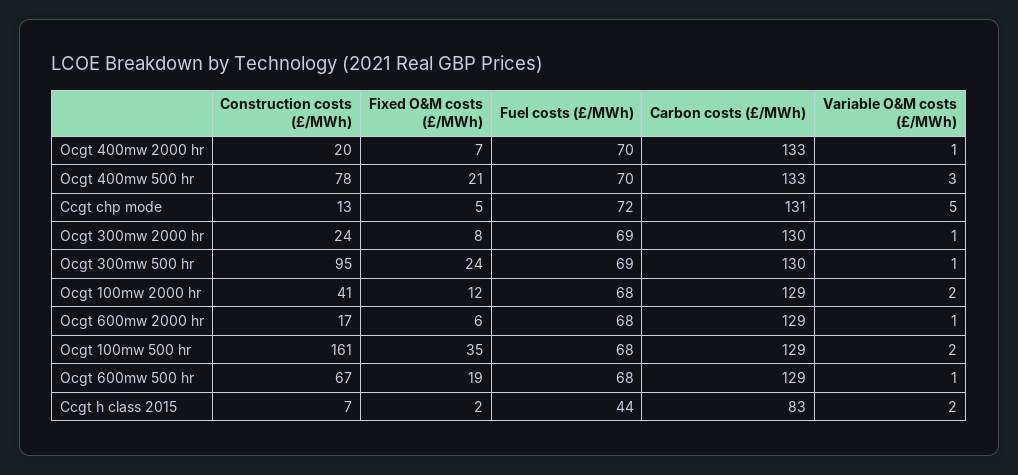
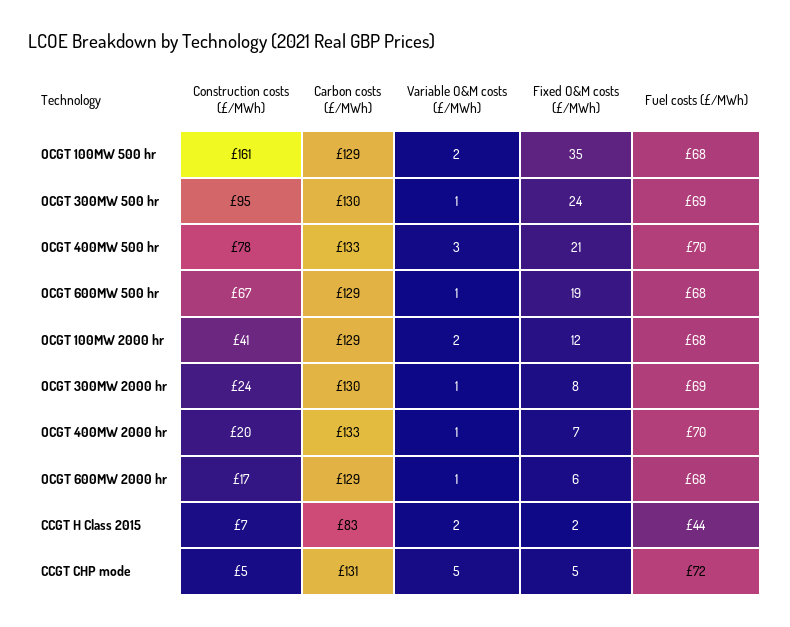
  {
    "Construction costs (£/MWh)": {
      "Ocgt 400mw 2000 hr": 20,
      "Ocgt 400mw 500 hr": 78,
-     "Ccgt chp mode": 13,
+     "Ccgt chp mode": 5,
      "Ocgt 300mw 2000 hr": 24,
      "Ocgt 300mw 500 hr": 95,
      "Ocgt 100mw 2000 hr": 41,
      "Ocgt 600mw 2000 hr": 17,
      "Ocgt 100mw 500 hr": 161,
      "Ocgt 600mw 500 hr": 67,
      "Ccgt h class 2015": 7
    },
    "Fixed O&M costs (£/MWh)": {
      "Ocgt 400mw 2000 hr": 7,
      "Ocgt 400mw 500 hr": 21,
      "Ccgt chp mode": 5,
      "Ocgt 300mw 2000 hr": 8,
      "Ocgt 300mw 500 hr": 24,
      "Ocgt 100mw 2000 hr": 12,
      "Ocgt 600mw 2000 hr": 6,
      "Ocgt 100mw 500 hr": 35,
      "Ocgt 600mw 500 hr": 19,
      "Ccgt h class 2015": 2
    },
    "Fuel costs (£/MWh)": {
      "Ocgt 400mw 2000 hr": 70,
      "Ocgt 400mw 500 hr": 70,
      "Ccgt chp mode": 72,
      "Ocgt 300mw 2000 hr": 69,
      "Ocgt 300mw 500 hr": 69,
      "Ocgt 100mw 2000 hr": 68,
      "Ocgt 600mw 2000 hr": 68,
      "Ocgt 100mw 500 hr": 68,
      "Ocgt 600mw 500 hr": 68,
      "Ccgt h class 2015": 44
    },
    "Carbon costs (£/MWh)": {
      "Ocgt 400mw 2000 hr": 133,
      "Ocgt 400mw 500 hr": 133,
      "Ccgt chp mode": 131,
      "Ocgt 300mw 2000 hr": 130,
      "Ocgt 300mw 500 hr": 130,
      "Ocgt 100mw 2000 hr": 129,
      "Ocgt 600mw 2000 hr": 129,
      "Ocgt 100mw 500 hr": 129,
      "Ocgt 600mw 500 hr": 129,
      "Ccgt h class 2015": 83
    },
    "Variable O&M costs (£/MWh)": {
      "Ocgt 400mw 2000 hr": 1,
      "Ocgt 400mw 500 hr": 3,
      "Ccgt chp mode": 5,
      "Ocgt 300mw 2000 hr": 1,
      "Ocgt 300mw 500 hr": 1,
      "Ocgt 100mw 2000 hr": 2,
      "Ocgt 600mw 2000 hr": 1,
      "Ocgt 100mw 500 hr": 2,
      "Ocgt 600mw 500 hr": 1,
      "Ccgt h class 2015": 2
    }
  }

